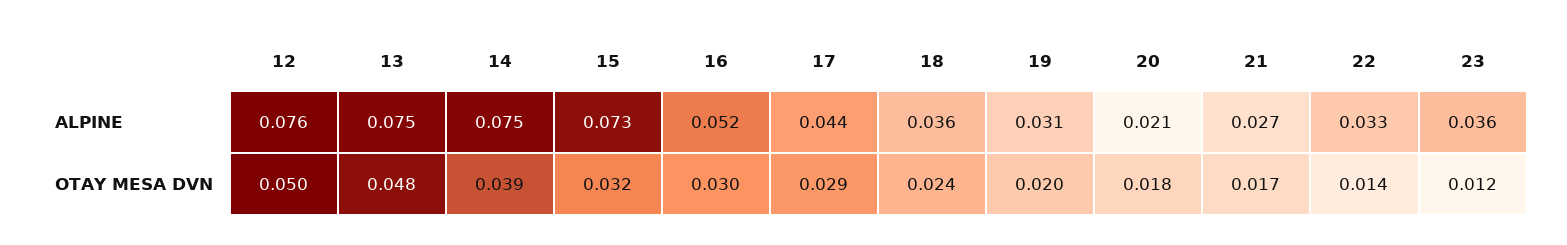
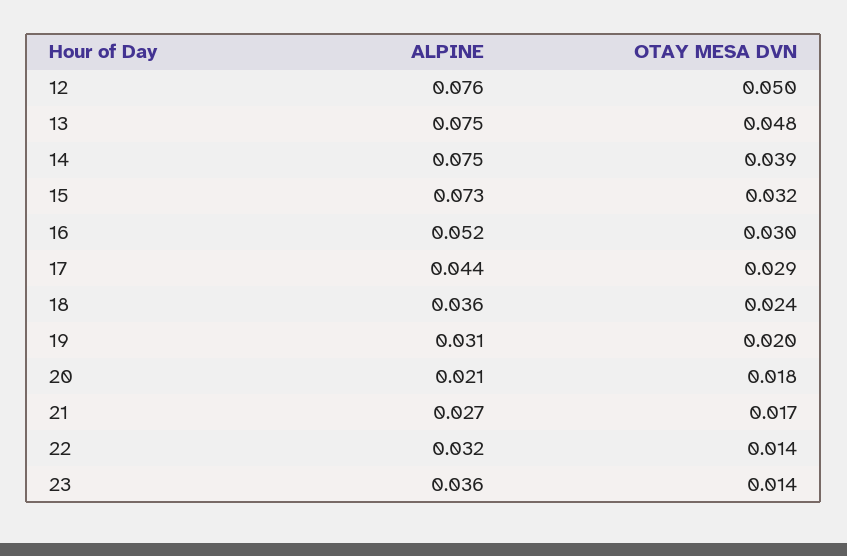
  {
    "12": {
      "ALPINE": 0.076,
      "OTAY MESA DVN": 0.05
    },
    "13": {
      "ALPINE": 0.075,
      "OTAY MESA DVN": 0.048
    },
    "14": {
      "ALPINE": 0.075,
      "OTAY MESA DVN": 0.039
    },
    "15": {
      "ALPINE": 0.073,
      "OTAY MESA DVN": 0.032
    },
    "16": {
      "ALPINE": 0.052,
      "OTAY MESA DVN": 0.03
    },
    "17": {
      "ALPINE": 0.044,
      "OTAY MESA DVN": 0.029
    },
    "18": {
      "ALPINE": 0.036,
      "OTAY MESA DVN": 0.024
    },
    "19": {
      "ALPINE": 0.031,
      "OTAY MESA DVN": 0.02
    },
    "20": {
      "ALPINE": 0.021,
      "OTAY MESA DVN": 0.018
    },
    "21": {
      "ALPINE": 0.027,
      "OTAY MESA DVN": 0.017
    },
    "22": {
-     "ALPINE": 0.033,
+     "ALPINE": 0.032,
      "OTAY MESA DVN": 0.014
    },
    "23": {
      "ALPINE": 0.036,
-     "OTAY MESA DVN": 0.012
+     "OTAY MESA DVN": 0.014
    }
  }

